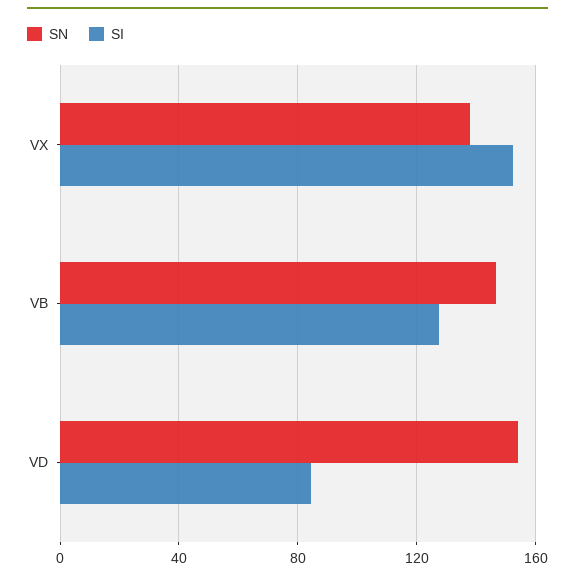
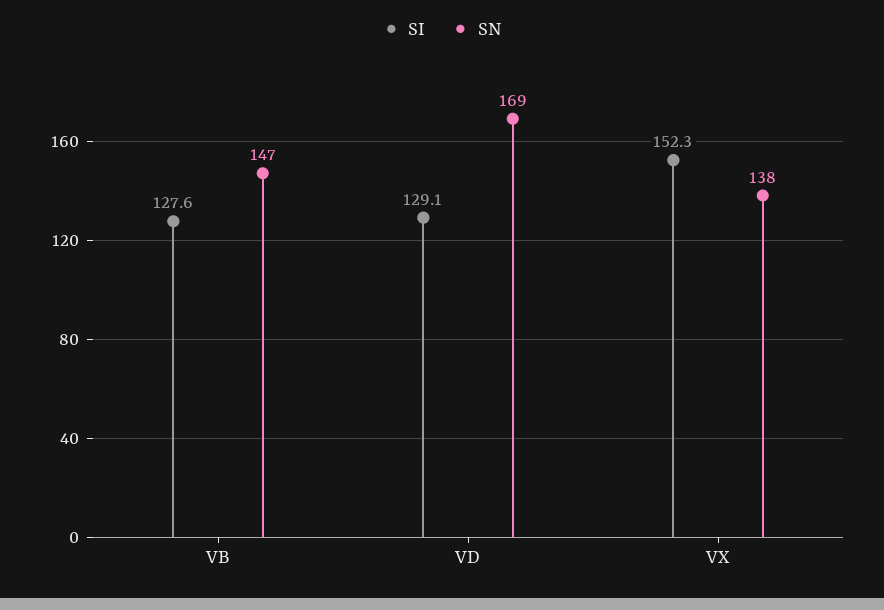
  {
    "SN": {
      "VX": 138,
      "VB": 147,
-     "VD": 155
+     "VD": 169
    },
    "SI": {
      "VX": 152.3,
      "VB": 127.6,
-     "VD": 85
+     "VD": 129.1
    }
  }

